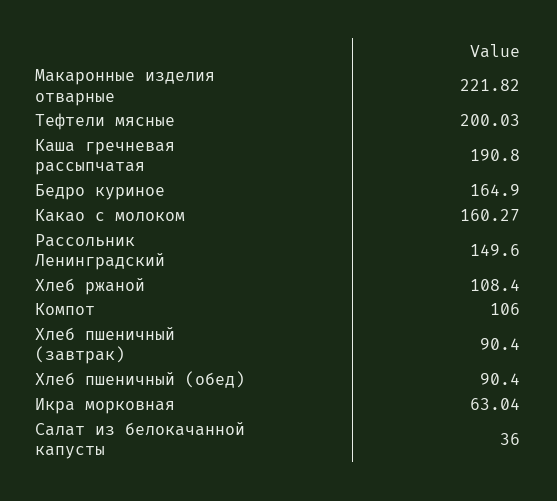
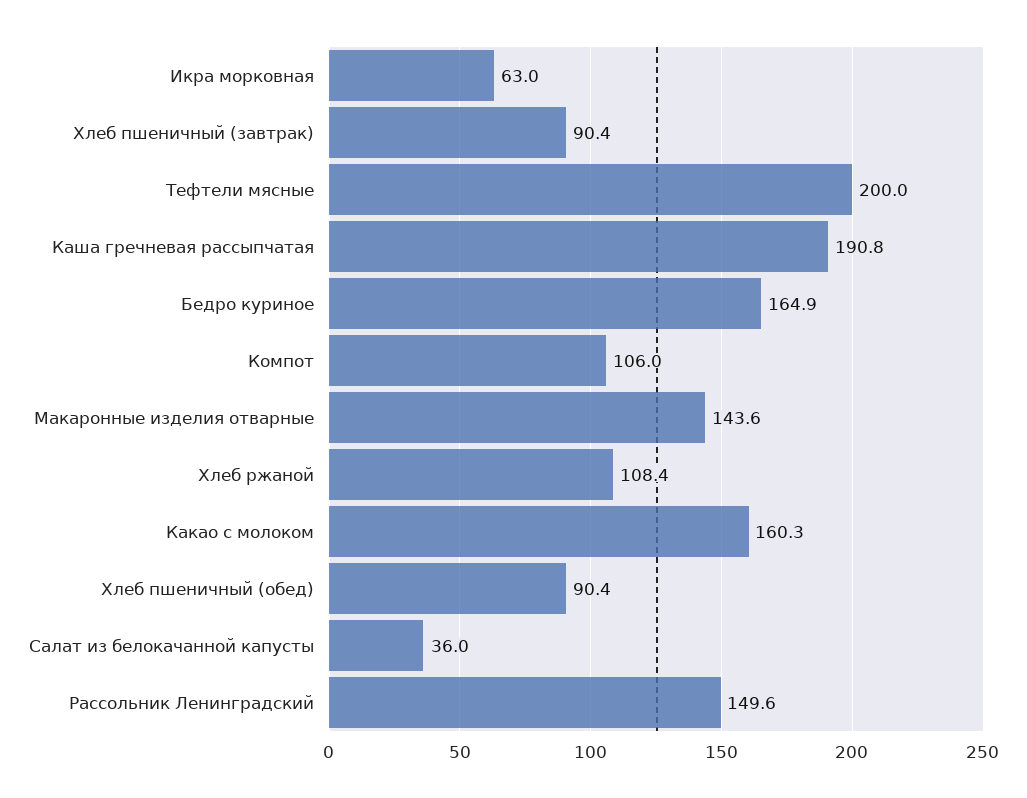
  {
-   "Макаронные изделия отварные": 221.82,
+   "Макаронные изделия отварные": 143.6,
    "Тефтели мясные": 200.03,
    "Каша гречневая рассыпчатая": 190.8,
    "Бедро куриное": 164.9,
    "Какао с молоком": 160.27,
    "Рассольник Ленинградский": 149.6,
    "Хлеб ржаной": 108.4,
    "Компот": 106,
    "Хлеб пшеничный (завтрак)": 90.4,
    "Хлеб пшеничный (обед)": 90.4,
    "Икра морковная": 63.04,
    "Салат из белокачанной капусты": 36
  }

